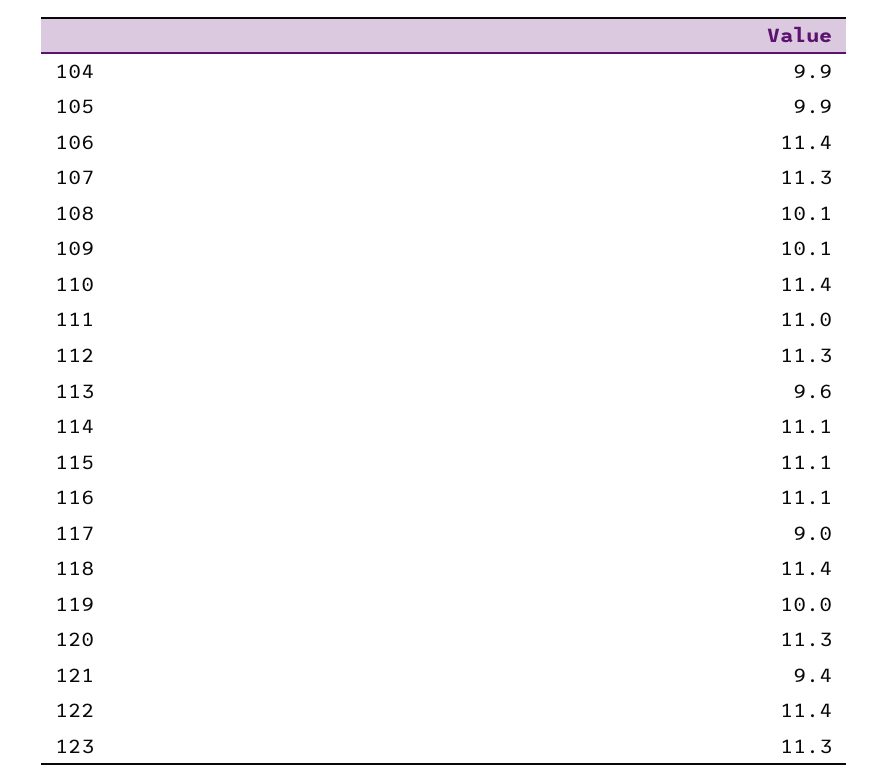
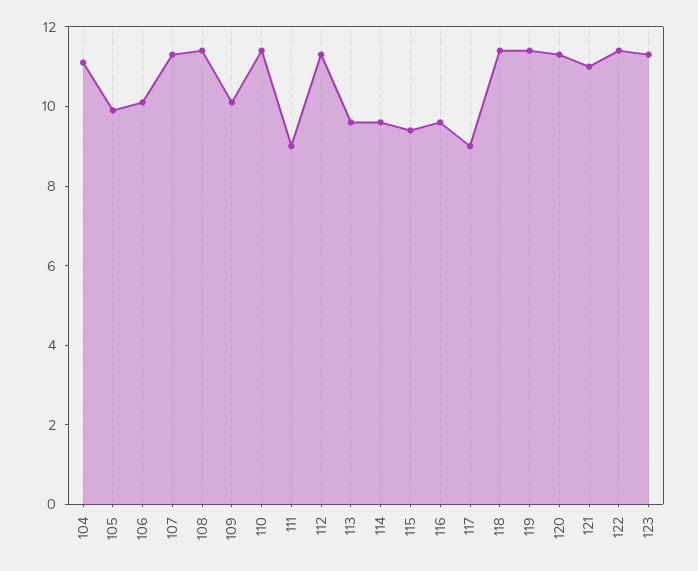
  {
-   "104": 9.9,
+   "104": 11,
    "105": 9.9,
-   "106": 11.4,
+   "106": 10,
    "107": 11.3,
-   "108": 10.1,
+   "108": 11.5,
    "109": 10.1,
    "110": 11.4,
-   "111": 11,
+   "111": 9,
    "112": 11.3,
    "113": 9.6,
-   "114": 11.1,
+   "114": 9.5,
-   "115": 11.1,
+   "115": 9.5,
-   "116": 11.1,
+   "116": 9.5,
    "117": 9,
    "118": 11.4,
-   "119": 10,
+   "119": 11.5,
    "120": 11.3,
-   "121": 9.4,
+   "121": 11,
    "122": 11.4,
    "123": 11.3
  }

